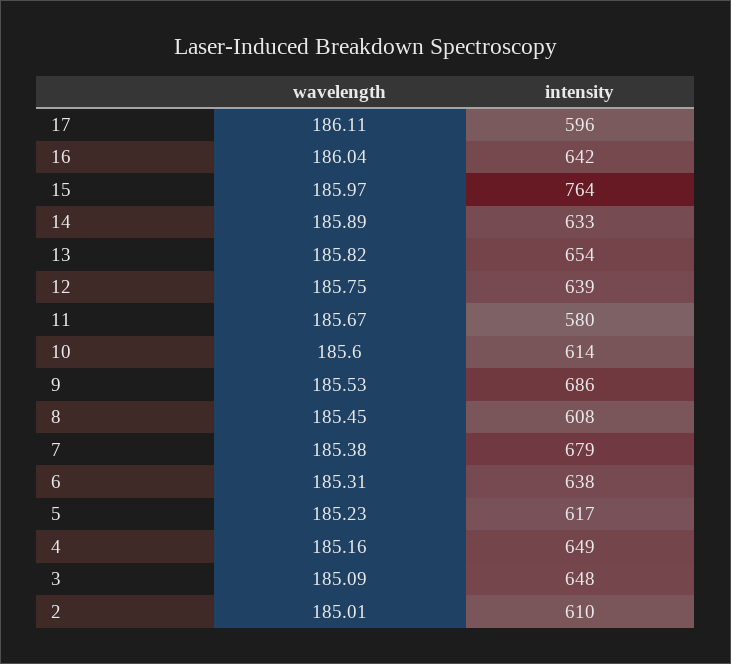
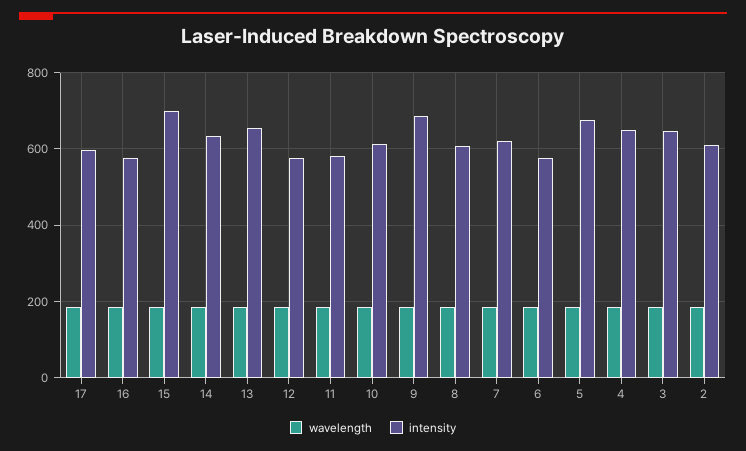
  {
    "wavelength": {
      "17": 186.11,
      "16": 186.04,
      "15": 185.97,
      "14": 185.89,
      "13": 185.82,
      "12": 185.75,
      "11": 185.67,
      "10": 185.6,
      "9": 185.53,
      "8": 185.45,
      "7": 185.38,
      "6": 185.31,
      "5": 185.23,
      "4": 185.16,
      "3": 185.09,
      "2": 185.01
    },
    "intensity": {
      "17": 596,
-     "16": 642,
+     "16": 580,
-     "15": 764,
+     "15": 700,
      "14": 633,
      "13": 654,
-     "12": 639,
+     "12": 580,
      "11": 580,
      "10": 614,
      "9": 686,
      "8": 608,
-     "7": 679,
+     "7": 620,
-     "6": 638,
+     "6": 580,
-     "5": 617,
+     "5": 680,
      "4": 649,
      "3": 648,
      "2": 610
    }
  }

